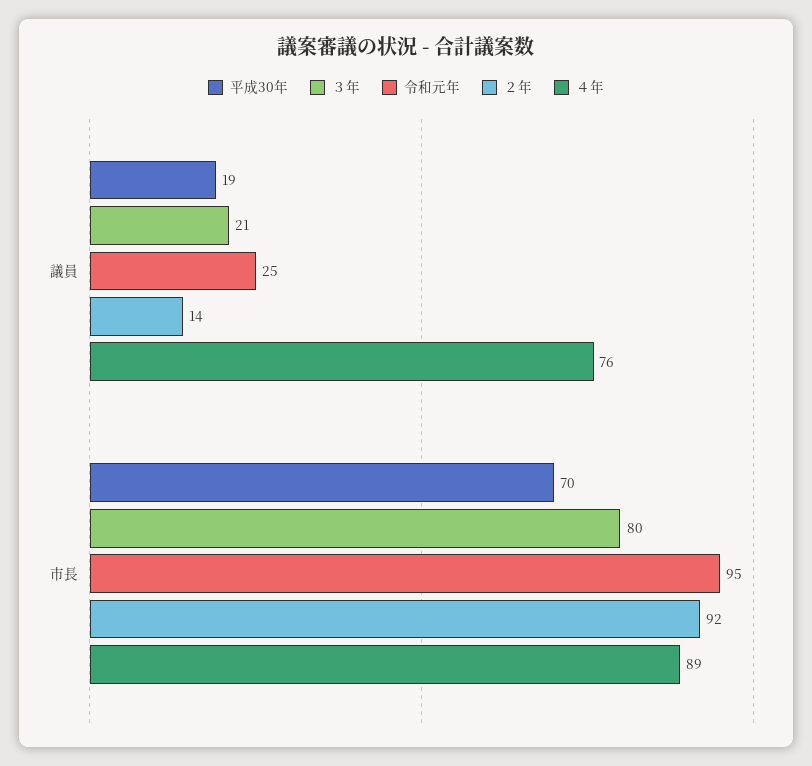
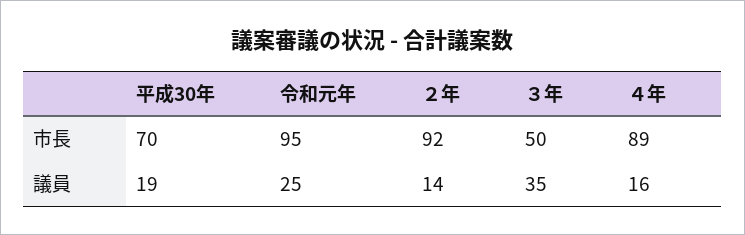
  {
    "平成30年": {
      "議員": 19,
      "市長": 70
    },
    "３年": {
-     "議員": 21,
+     "議員": 35,
-     "市長": 80
+     "市長": 50
    },
    "令和元年": {
      "議員": 25,
      "市長": 95
    },
    "２年": {
      "議員": 14,
      "市長": 92
    },
    "４年": {
-     "議員": 76,
+     "議員": 16,
      "市長": 89
    }
  }

